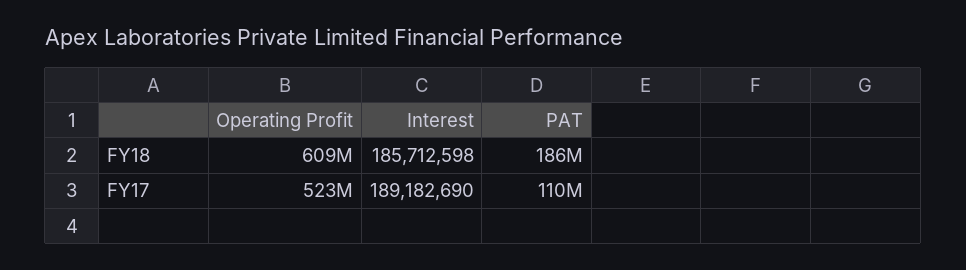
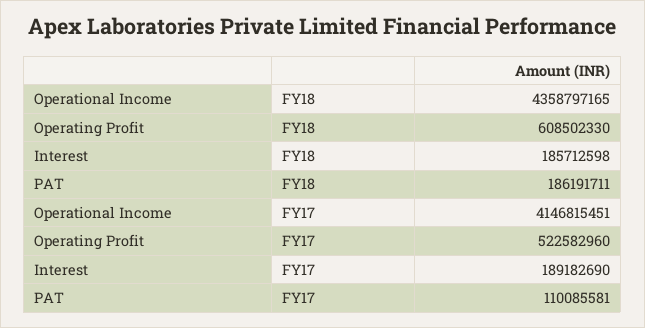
  {
    "Operating Profit": {
      "FY18": 608502330,
      "FY17": 522582960
    },
    "Interest": {
      "FY18": 185712598,
      "FY17": 189182690
    },
    "PAT": {
      "FY18": 186191711,
      "FY17": 110085581
-   }
+   },
+   "Operational Income": {
+     "FY18": 4358797165,
+     "FY17": 4146815451
+   }
  }

